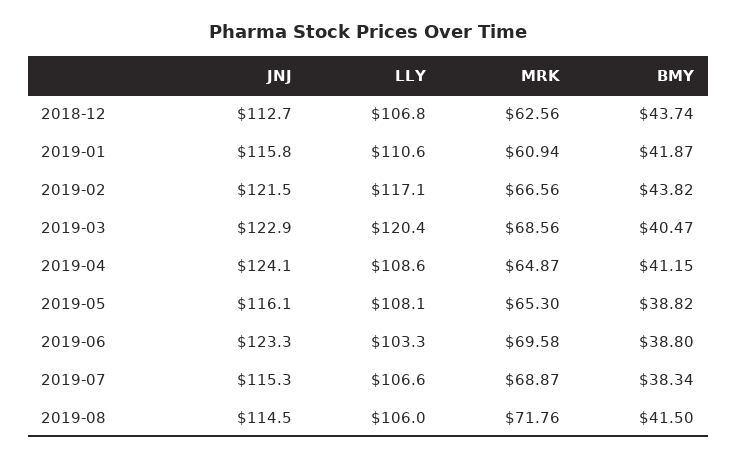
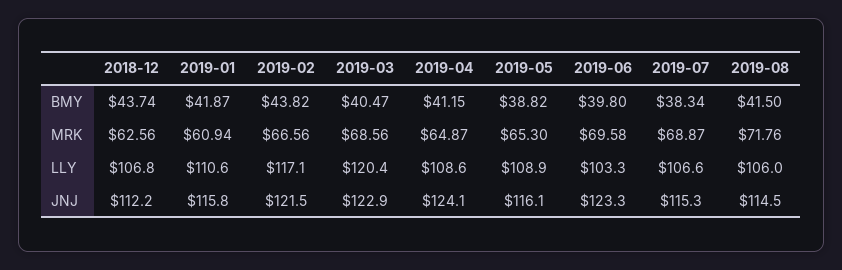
  {
    "JNJ": {
-     "2018-12": 112.7,
+     "2018-12": 112.2,
      "2019-01": 115.8,
      "2019-02": 121.5,
      "2019-03": 122.9,
      "2019-04": 124.1,
      "2019-05": 116.1,
      "2019-06": 123.3,
      "2019-07": 115.3,
      "2019-08": 114.5
    },
    "LLY": {
      "2018-12": 106.8,
      "2019-01": 110.6,
      "2019-02": 117.1,
      "2019-03": 120.4,
      "2019-04": 108.6,
-     "2019-05": 108.1,
+     "2019-05": 108.9,
      "2019-06": 103.3,
      "2019-07": 106.6,
      "2019-08": 106
    },
    "MRK": {
      "2018-12": 62.56,
      "2019-01": 60.94,
      "2019-02": 66.56,
      "2019-03": 68.56,
      "2019-04": 64.87,
      "2019-05": 65.3,
      "2019-06": 69.58,
      "2019-07": 68.87,
      "2019-08": 71.76
    },
    "BMY": {
      "2018-12": 43.74,
      "2019-01": 41.87,
      "2019-02": 43.82,
      "2019-03": 40.47,
      "2019-04": 41.15,
      "2019-05": 38.82,
-     "2019-06": 38.8,
+     "2019-06": 39.8,
      "2019-07": 38.34,
      "2019-08": 41.5
    }
  }

